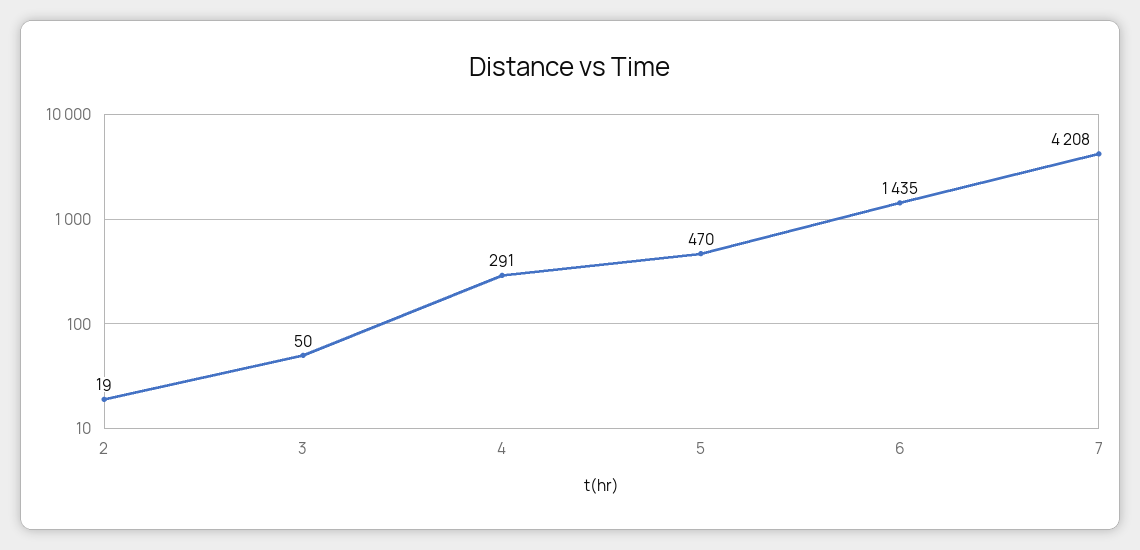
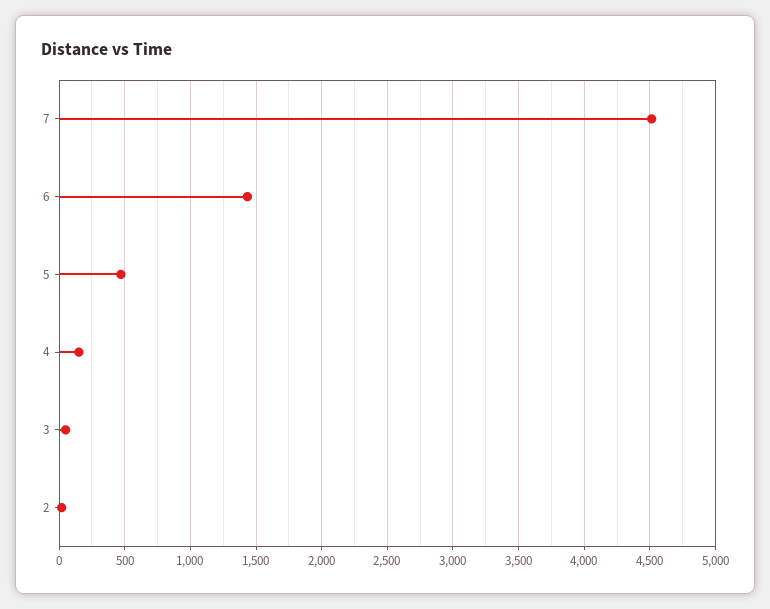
  {
    "2": 19,
    "3": 50,
-   "4": 291,
+   "4": 150,
    "5": 470,
    "6": 1435,
-   "7": 4208
+   "7": 4500
  }

